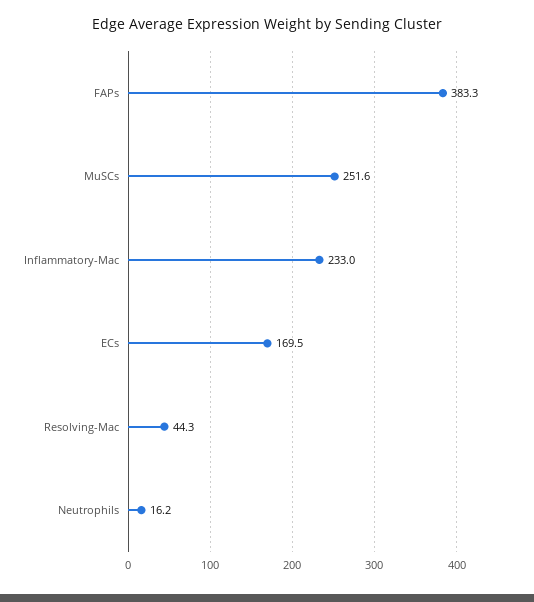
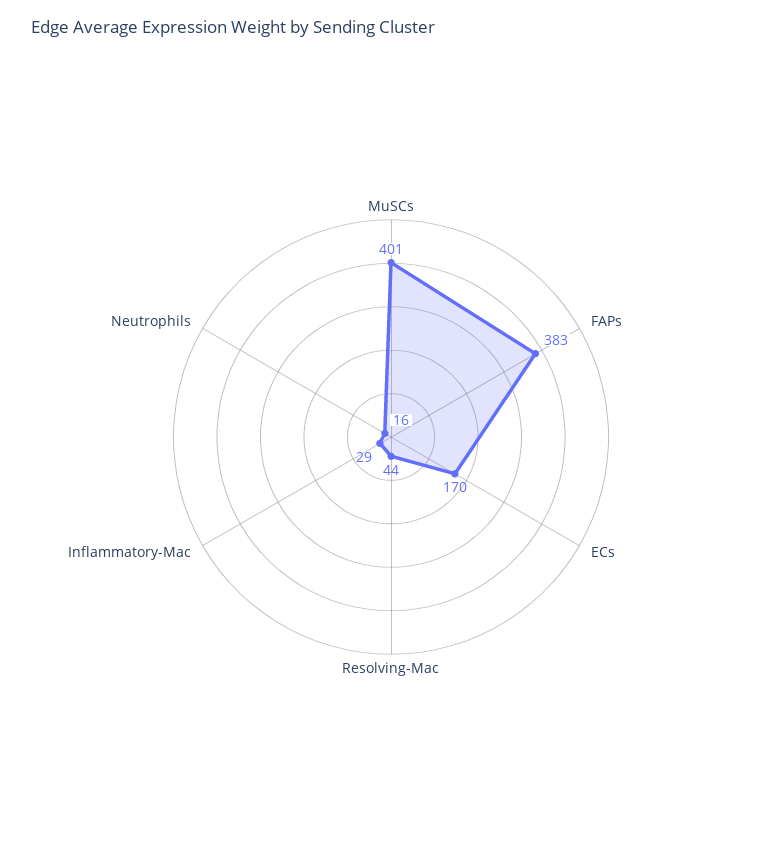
  {
    "FAPs": 383.3,
-   "MuSCs": 251.6,
+   "MuSCs": 401,
-   "Inflammatory-Mac": 233,
+   "Inflammatory-Mac": 29,
    "ECs": 169.5,
    "Resolving-Mac": 44.3,
    "Neutrophils": 16.2
  }

